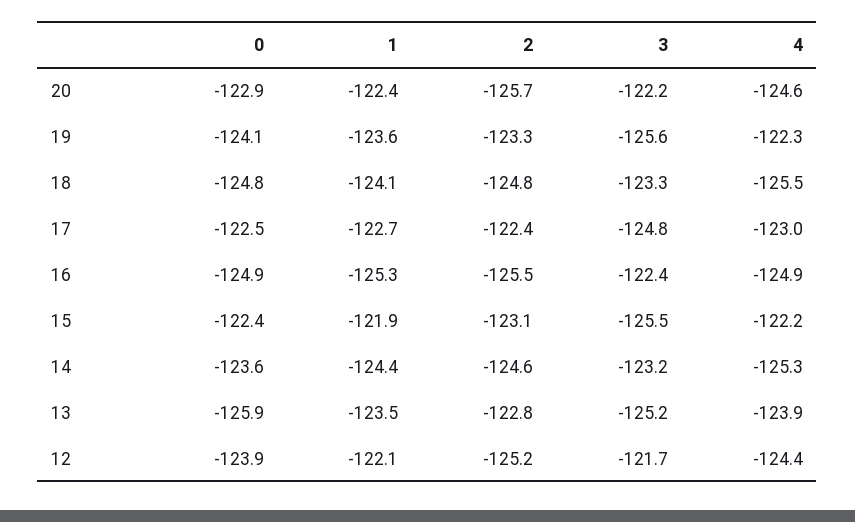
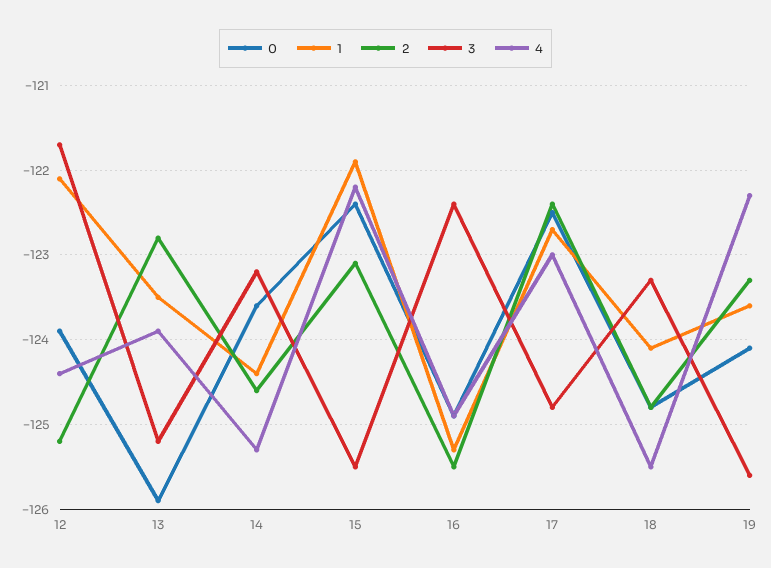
  {
    "0": {
-     "20": -122.9,
      "19": -124.1,
      "18": -124.8,
      "17": -122.5,
      "16": -124.9,
      "15": -122.4,
      "14": -123.6,
      "13": -125.9,
      "12": -123.9
    },
    "1": {
-     "20": -122.4,
      "19": -123.6,
      "18": -124.1,
      "17": -122.7,
      "16": -125.3,
      "15": -121.9,
      "14": -124.4,
      "13": -123.5,
      "12": -122.1
    },
    "2": {
-     "20": -125.7,
      "19": -123.3,
      "18": -124.8,
      "17": -122.4,
      "16": -125.5,
      "15": -123.1,
      "14": -124.6,
      "13": -122.8,
      "12": -125.2
    },
    "3": {
-     "20": -122.2,
      "19": -125.6,
      "18": -123.3,
      "17": -124.8,
      "16": -122.4,
      "15": -125.5,
      "14": -123.2,
      "13": -125.2,
      "12": -121.7
    },
    "4": {
-     "20": -124.6,
      "19": -122.3,
      "18": -125.5,
      "17": -123,
      "16": -124.9,
      "15": -122.2,
      "14": -125.3,
      "13": -123.9,
      "12": -124.4
    }
  }

